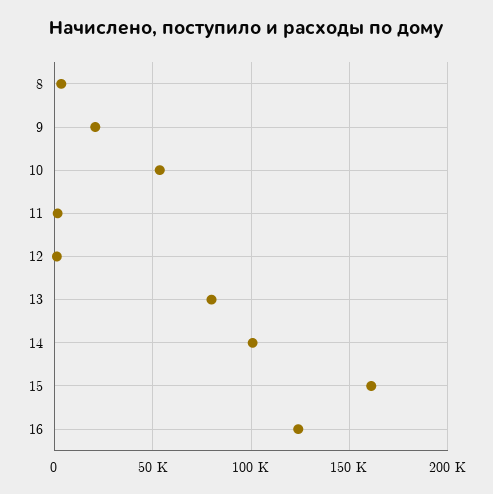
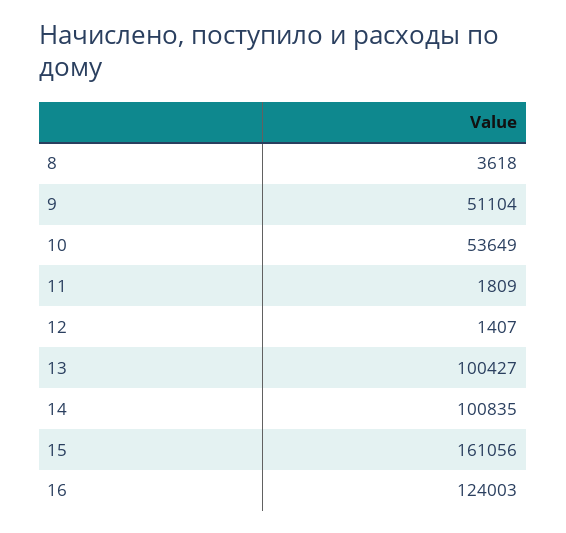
  {
    "8": 3618,
-   "9": 20000,
+   "9": 51104,
    "10": 53649,
    "11": 1809,
    "12": 1407,
-   "13": 80000,
+   "13": 100427,
    "14": 100835,
    "15": 161056,
    "16": 124003
  }

